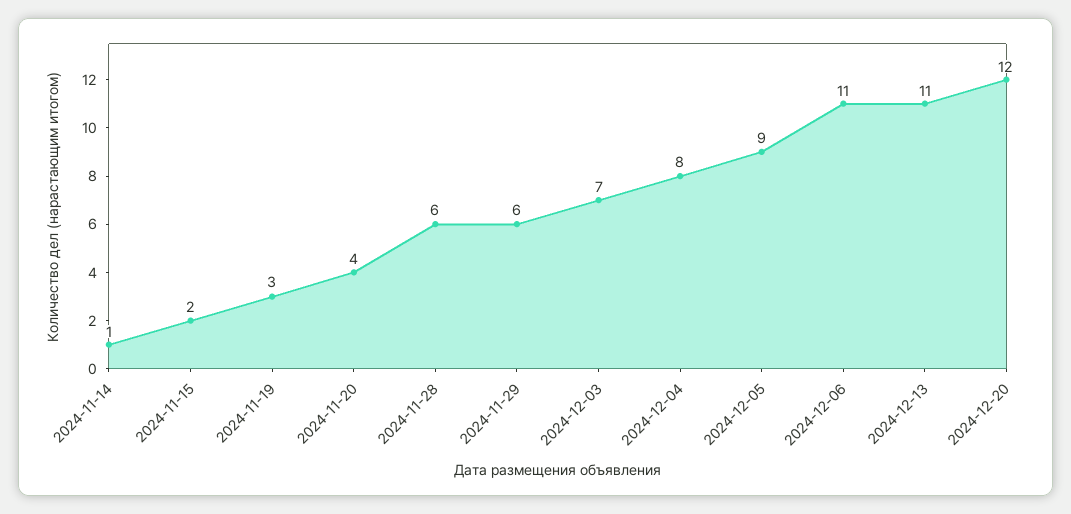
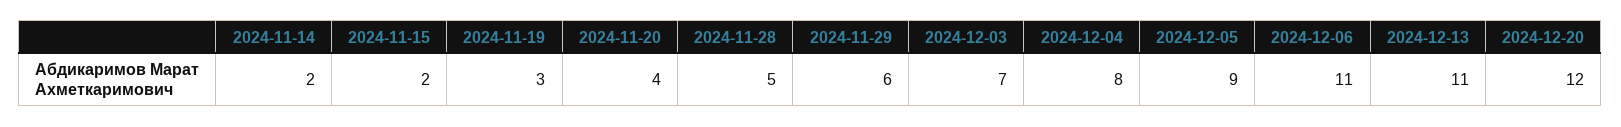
  {
-   "2024-11-14": 1,
+   "2024-11-14": 2,
    "2024-11-15": 2,
    "2024-11-19": 3,
    "2024-11-20": 4,
-   "2024-11-28": 6,
+   "2024-11-28": 5,
    "2024-11-29": 6,
    "2024-12-03": 7,
    "2024-12-04": 8,
    "2024-12-05": 9,
    "2024-12-06": 11,
    "2024-12-13": 11,
    "2024-12-20": 12
  }

